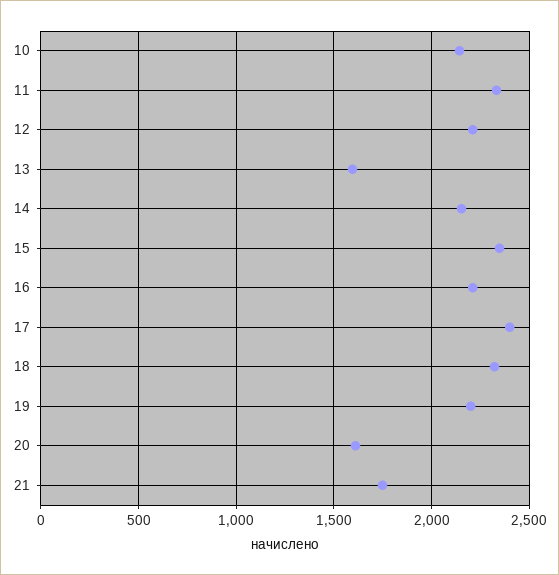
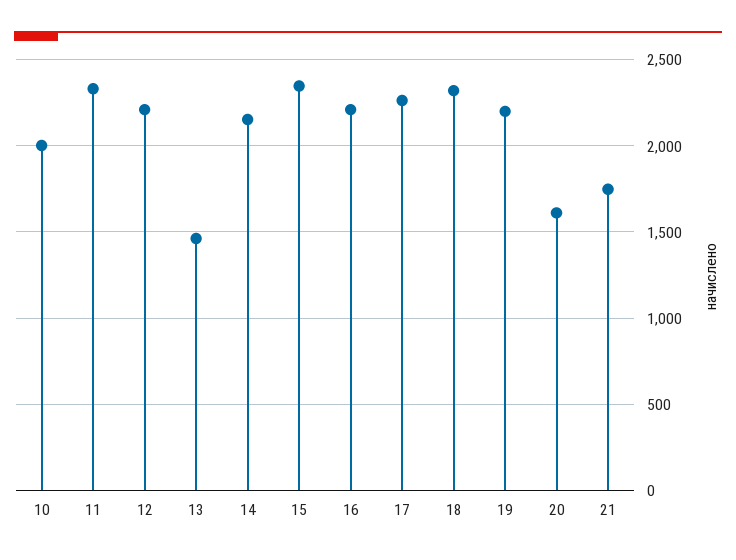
  {
-   "10": 2150,
+   "10": 2000,
    "11": 2350,
    "12": 2200,
-   "13": 1600,
+   "13": 1450,
    "14": 2150,
    "15": 2350,
    "16": 2200,
-   "17": 2400,
+   "17": 2250,
    "18": 2300,
    "19": 2200,
    "20": 1600,
    "21": 1750
  }

